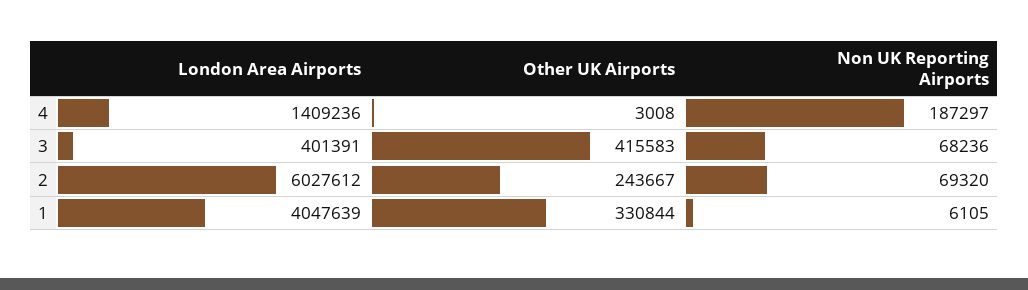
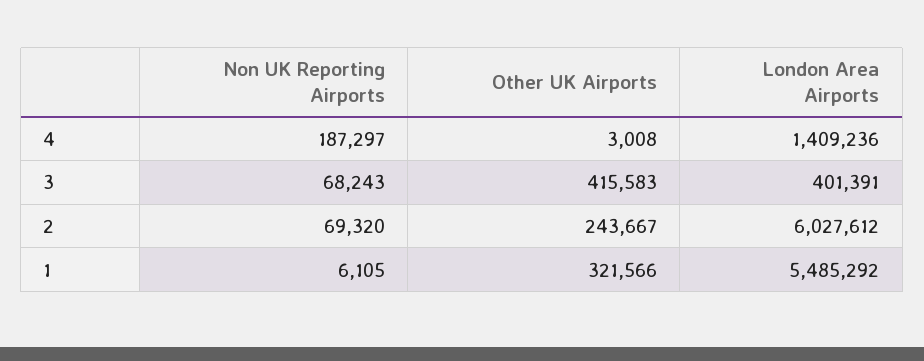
  {
    "London Area Airports": {
      "4": 1409236,
      "3": 401391,
      "2": 6027612,
-     "1": 4047639
+     "1": 5485292
    },
    "Other UK Airports": {
      "4": 3008,
      "3": 415583,
      "2": 243667,
-     "1": 330844
+     "1": 321566
    },
    "Non UK Reporting Airports": {
      "4": 187297,
-     "3": 68236,
+     "3": 68243,
      "2": 69320,
      "1": 6105
    }
  }

